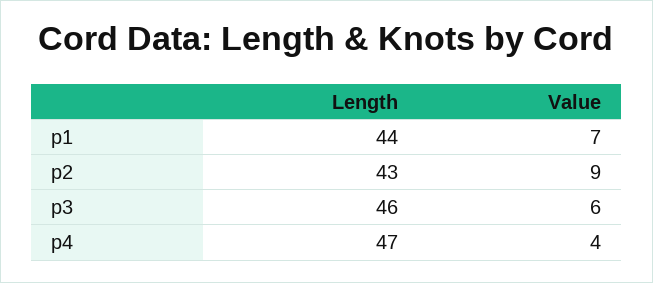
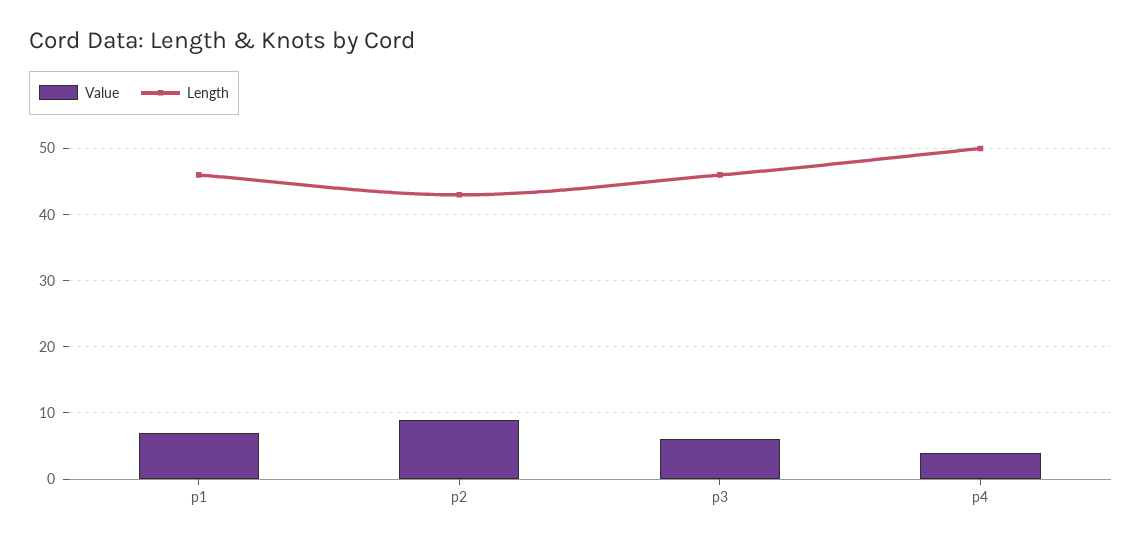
  {
    "Length": {
-     "p1": 44,
+     "p1": 46,
      "p2": 43,
      "p3": 46,
-     "p4": 47
+     "p4": 50
    },
    "Value": {
      "p1": 7,
      "p2": 9,
      "p3": 6,
      "p4": 4
    }
  }

